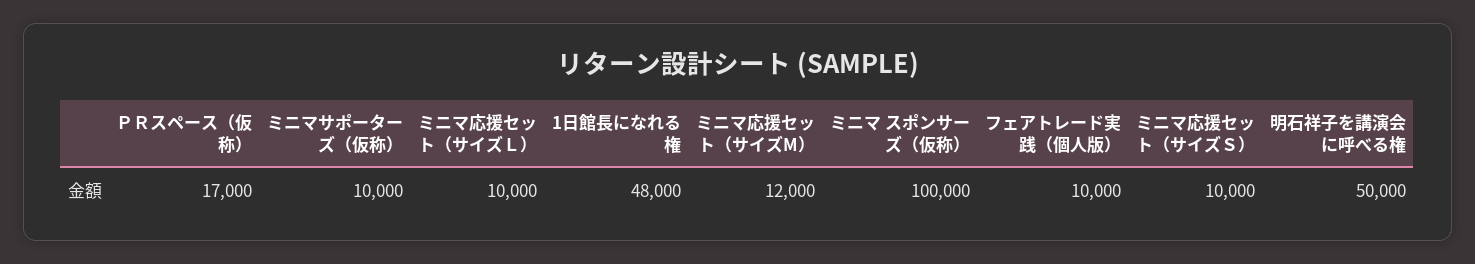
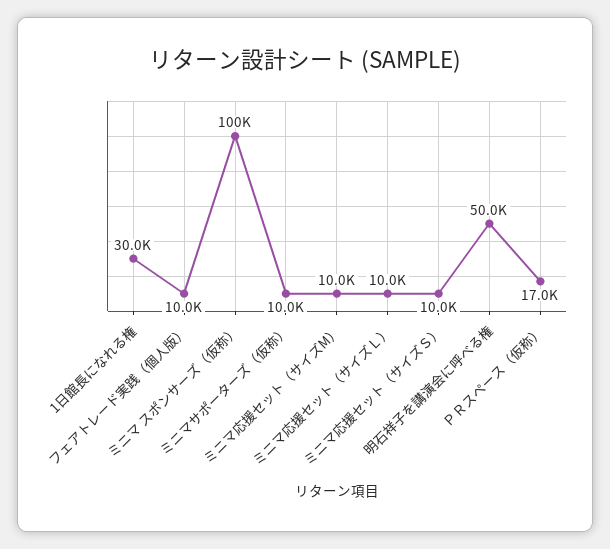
  {
    "ＰＲスペース（仮称）": 17000,
    "ミニマサポーターズ（仮称）": 10000,
    "ミニマ応援セット（サイズＬ）": 10000,
-   "1日館長になれる権": 48000,
+   "1日館長になれる権": 30000,
-   "ミニマ応援セット（サイズM）": 12000,
+   "ミニマ応援セット（サイズM）": 10000,
    "ミニマ スポンサーズ（仮称）": 100000,
    "フェアトレード実践（個人版）": 10000,
    "ミニマ応援セット（サイズＳ）": 10000,
    "明石祥子を講演会に呼べる権": 50000
  }

